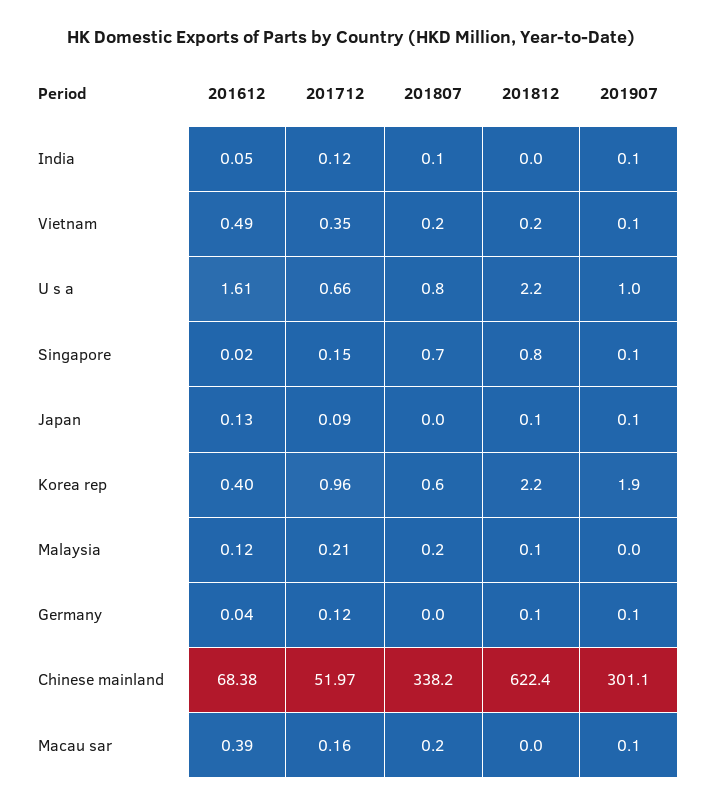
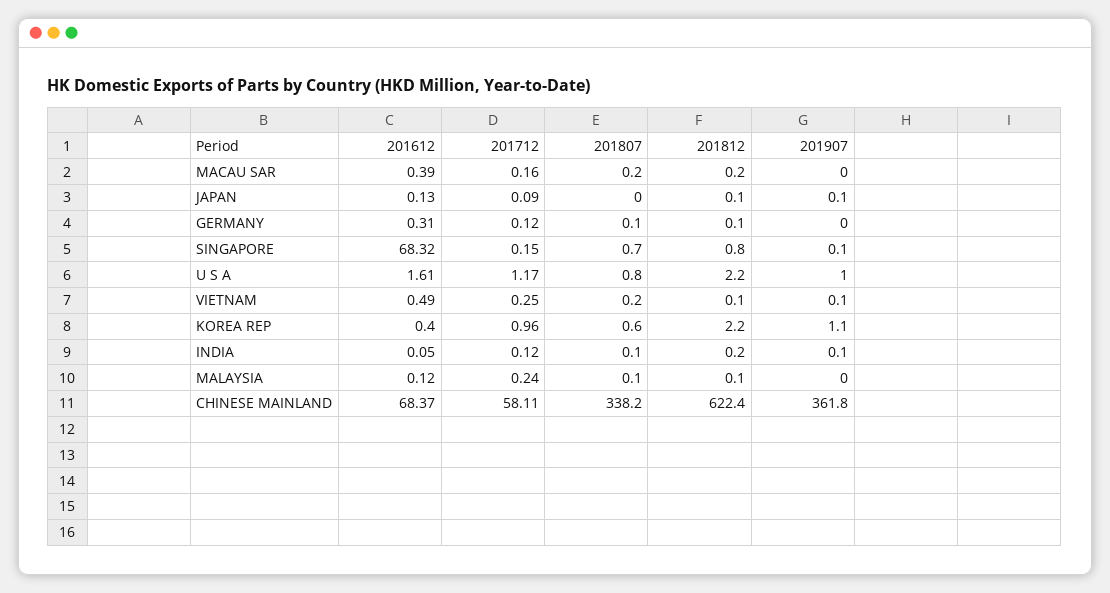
  {
    "201612": {
      "India": 0.05,
      "Vietnam": 0.49,
      "U s a": 1.61,
-     "Singapore": 0.02,
+     "Singapore": 68.32,
      "Japan": 0.13,
      "Korea rep": 0.4,
      "Malaysia": 0.12,
-     "Germany": 0.04,
+     "Germany": 0.31,
-     "Chinese mainland": 68.38,
+     "Chinese mainland": 68.37,
      "Macau sar": 0.39
    },
    "201712": {
      "India": 0.12,
-     "Vietnam": 0.35,
+     "Vietnam": 0.25,
-     "U s a": 0.66,
+     "U s a": 1.17,
      "Singapore": 0.15,
      "Japan": 0.09,
      "Korea rep": 0.96,
-     "Malaysia": 0.21,
+     "Malaysia": 0.24,
      "Germany": 0.12,
-     "Chinese mainland": 51.97,
+     "Chinese mainland": 58.11,
      "Macau sar": 0.16
    },
    "201807": {
      "India": 0.1,
      "Vietnam": 0.2,
      "U s a": 0.8,
      "Singapore": 0.7,
      "Japan": 0,
      "Korea rep": 0.6,
-     "Malaysia": 0.2,
+     "Malaysia": 0.1,
-     "Germany": 0,
+     "Germany": 0.1,
      "Chinese mainland": 338.2,
      "Macau sar": 0.2
    },
    "201812": {
-     "India": 0,
+     "India": 0.2,
-     "Vietnam": 0.2,
+     "Vietnam": 0.1,
      "U s a": 2.2,
      "Singapore": 0.8,
      "Japan": 0.1,
      "Korea rep": 2.2,
      "Malaysia": 0.1,
      "Germany": 0.1,
      "Chinese mainland": 622.4,
-     "Macau sar": 0
+     "Macau sar": 0.2
    },
    "201907": {
      "India": 0.1,
      "Vietnam": 0.1,
      "U s a": 1,
      "Singapore": 0.1,
      "Japan": 0.1,
-     "Korea rep": 1.9,
+     "Korea rep": 1.1,
      "Malaysia": 0,
-     "Germany": 0.1,
+     "Germany": 0,
-     "Chinese mainland": 301.1,
+     "Chinese mainland": 361.8,
-     "Macau sar": 0.1
+     "Macau sar": 0
    }
  }

